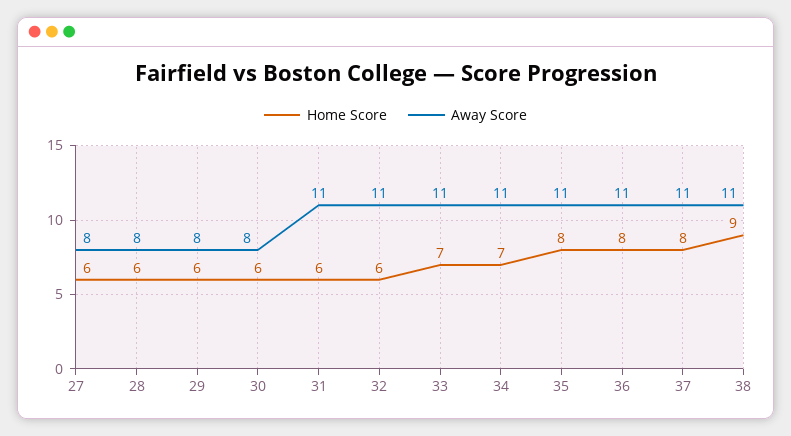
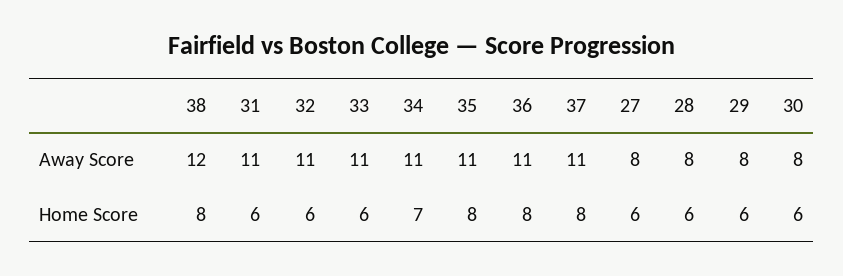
  {
    "Home Score": {
      "27": 6,
      "28": 6,
      "29": 6,
      "30": 6,
      "31": 6,
      "32": 6,
-     "33": 7,
+     "33": 6,
      "34": 7,
      "35": 8,
      "36": 8,
      "37": 8,
-     "38": 9
+     "38": 8
    },
    "Away Score": {
      "27": 8,
      "28": 8,
      "29": 8,
      "30": 8,
      "31": 11,
      "32": 11,
      "33": 11,
      "34": 11,
      "35": 11,
      "36": 11,
      "37": 11,
-     "38": 11
+     "38": 12
    }
  }

